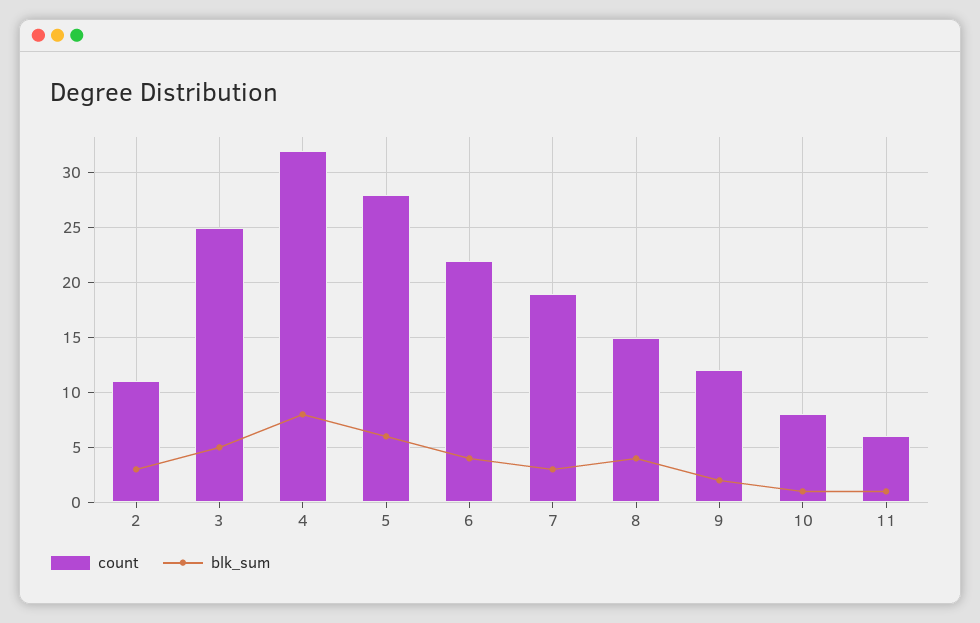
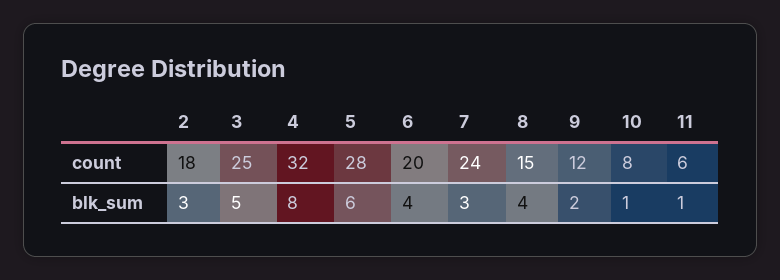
  {
    "count": {
-     "2": 11,
+     "2": 18,
      "3": 25,
      "4": 32,
      "5": 28,
-     "6": 22,
+     "6": 20,
-     "7": 19,
+     "7": 24,
      "8": 15,
      "9": 12,
      "10": 8,
      "11": 6
    },
    "blk_sum": {
      "2": 3,
      "3": 5,
      "4": 8,
      "5": 6,
      "6": 4,
      "7": 3,
      "8": 4,
      "9": 2,
      "10": 1,
      "11": 1
    }
  }

